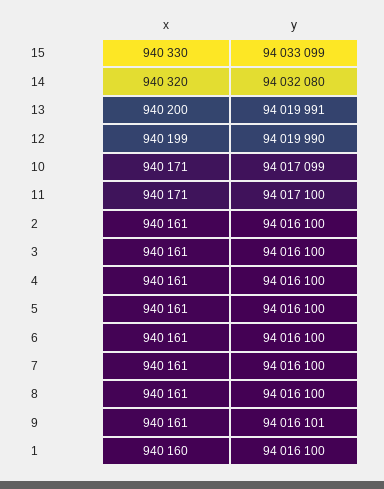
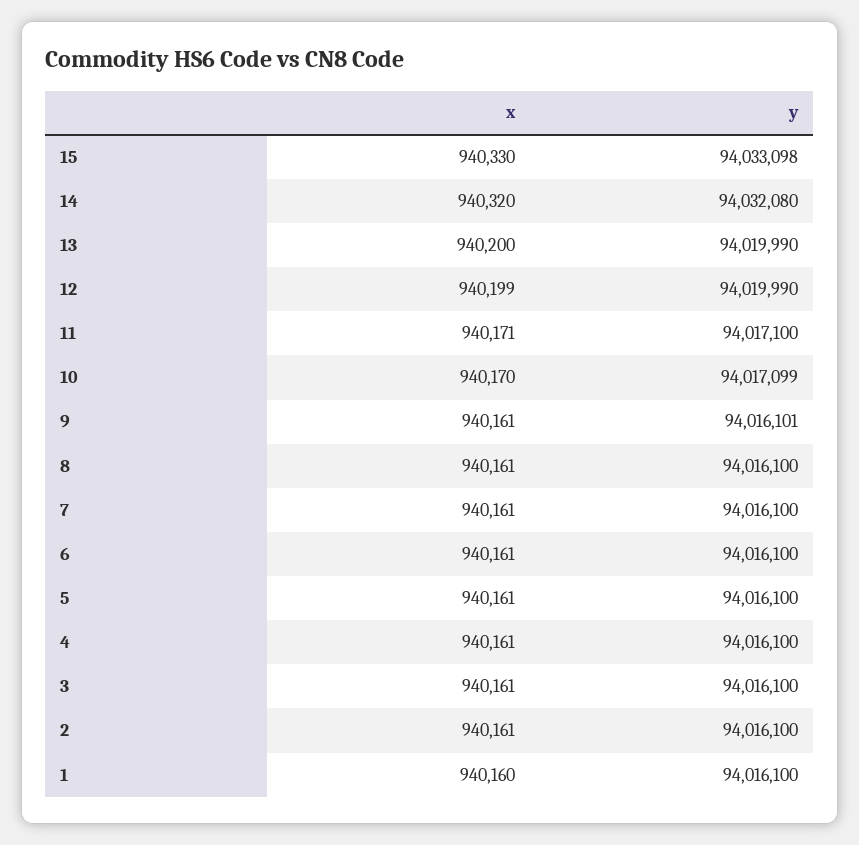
  {
    "x": {
      "15": 940330,
      "14": 940320,
      "13": 940200,
      "12": 940199,
-     "10": 940171,
+     "10": 940170,
      "11": 940171,
      "2": 940161,
      "3": 940161,
      "4": 940161,
      "5": 940161,
      "6": 940161,
      "7": 940161,
      "8": 940161,
      "9": 940161,
      "1": 940160
    },
    "y": {
-     "15": 94033099,
+     "15": 94033098,
      "14": 94032080,
-     "13": 94019991,
+     "13": 94019990,
      "12": 94019990,
      "10": 94017099,
      "11": 94017100,
      "2": 94016100,
      "3": 94016100,
      "4": 94016100,
      "5": 94016100,
      "6": 94016100,
      "7": 94016100,
      "8": 94016100,
      "9": 94016101,
      "1": 94016100
    }
  }

